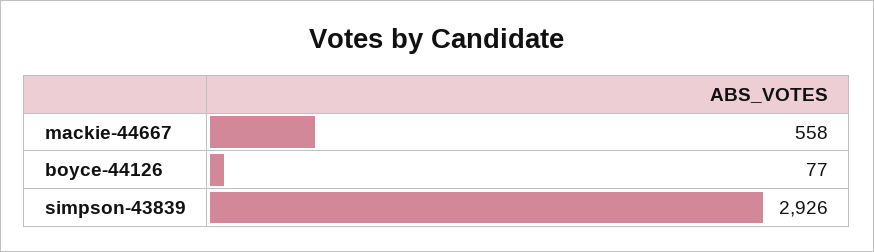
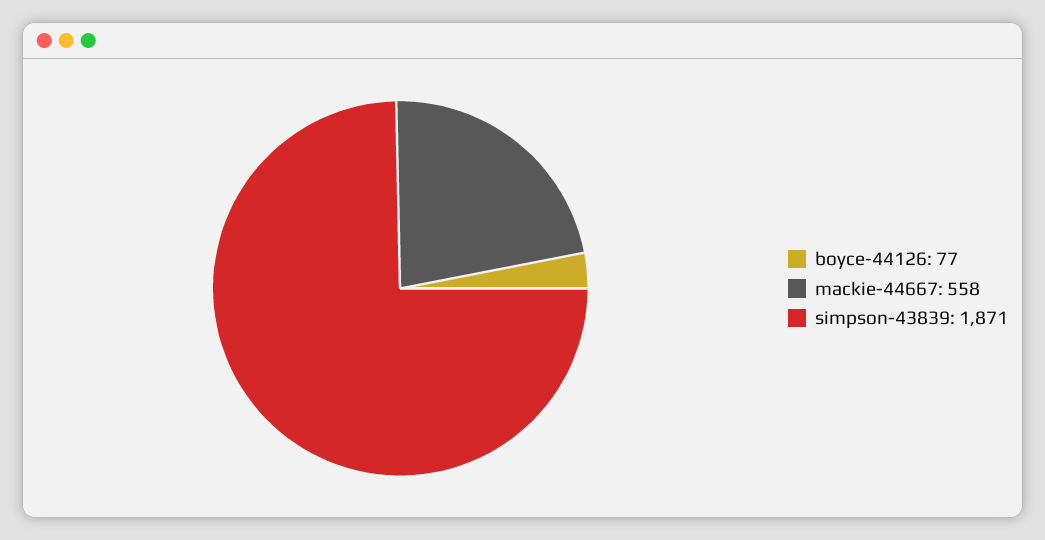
  {
    "mackie-44667": 558,
    "boyce-44126": 77,
-   "simpson-43839": 2926
+   "simpson-43839": 1871
  }

